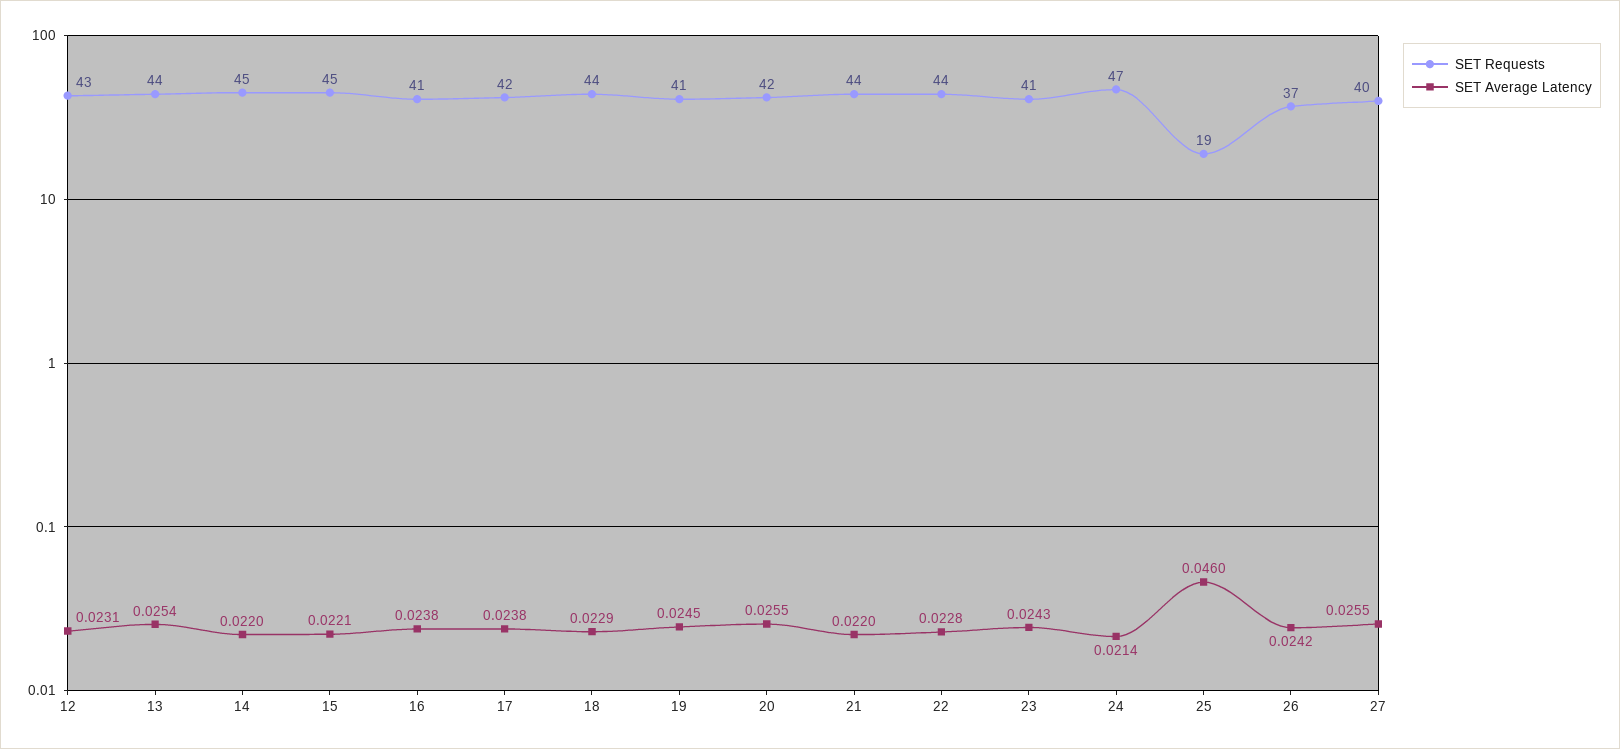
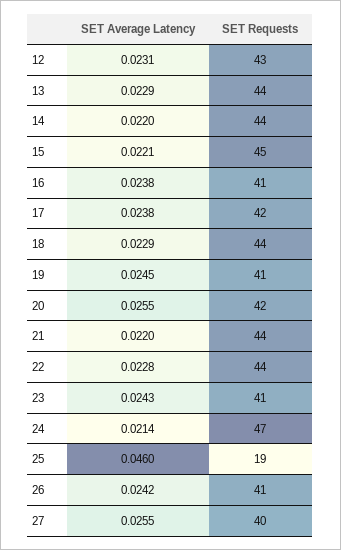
  {
    "SET Requests": {
      "12": 43,
      "13": 44,
-     "14": 45,
+     "14": 44,
      "15": 45,
      "16": 41,
      "17": 42,
      "18": 44,
      "19": 41,
      "20": 42,
      "21": 44,
      "22": 44,
      "23": 41,
      "24": 47,
      "25": 19,
-     "26": 37,
+     "26": 41,
      "27": 40
    },
    "SET Average Latency": {
      "12": 0.0231,
-     "13": 0.0254,
+     "13": 0.0229,
      "14": 0.022,
      "15": 0.0221,
      "16": 0.0238,
      "17": 0.0238,
      "18": 0.0229,
      "19": 0.0245,
      "20": 0.0255,
      "21": 0.022,
      "22": 0.0228,
      "23": 0.0243,
      "24": 0.0214,
      "25": 0.046,
      "26": 0.0242,
      "27": 0.0255
    }
  }

